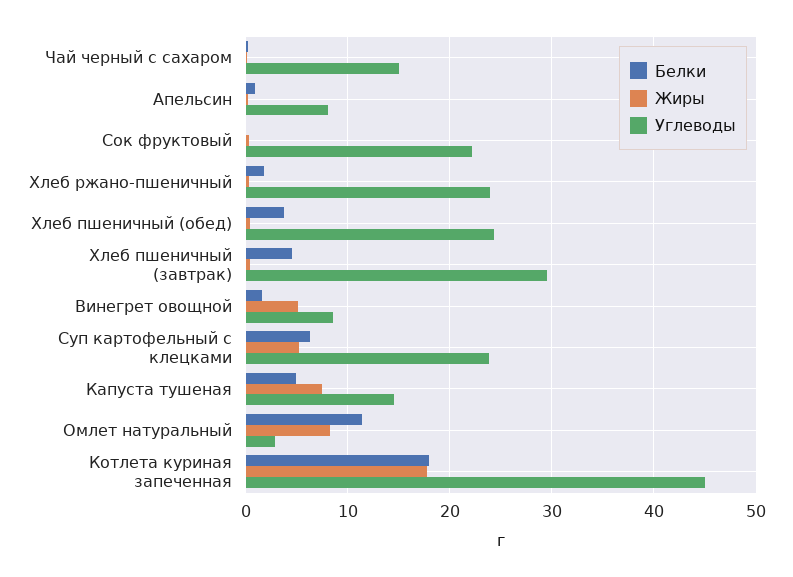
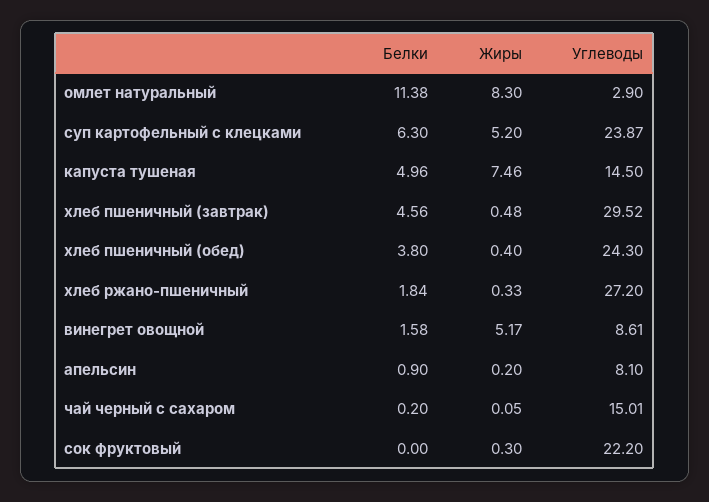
  {
    "Белки": {
      "Чай черный с сахаром": 0.2,
      "Апельсин": 0.9,
      "Сок фруктовый": 0,
      "Хлеб ржано-пшеничный": 1.84,
      "Хлеб пшеничный (обед)": 3.8,
      "Хлеб пшеничный (завтрак)": 4.56,
      "Винегрет овощной": 1.58,
      "Суп картофельный с клецками": 6.3,
      "Капуста тушеная": 4.96,
-     "Омлет натуральный": 11.38,
+     "Омлет натуральный": 11.38
-     "Котлета куриная запеченная": 18
    },
    "Жиры": {
      "Чай черный с сахаром": 0.05,
      "Апельсин": 0.2,
      "Сок фруктовый": 0.3,
      "Хлеб ржано-пшеничный": 0.33,
      "Хлеб пшеничный (обед)": 0.4,
      "Хлеб пшеничный (завтрак)": 0.48,
      "Винегрет овощной": 5.17,
      "Суп картофельный с клецками": 5.2,
      "Капуста тушеная": 7.46,
-     "Омлет натуральный": 8.3,
+     "Омлет натуральный": 8.3
-     "Котлета куриная запеченная": 18
    },
    "Углеводы": {
      "Чай черный с сахаром": 15.01,
      "Апельсин": 8.1,
      "Сок фруктовый": 22.2,
-     "Хлеб ржано-пшеничный": 24,
+     "Хлеб ржано-пшеничный": 27.2,
      "Хлеб пшеничный (обед)": 24.3,
      "Хлеб пшеничный (завтрак)": 29.52,
      "Винегрет овощной": 8.61,
      "Суп картофельный с клецками": 23.87,
      "Капуста тушеная": 14.5,
-     "Омлет натуральный": 2.9,
+     "Омлет натуральный": 2.9
-     "Котлета куриная запеченная": 45
    }
  }

